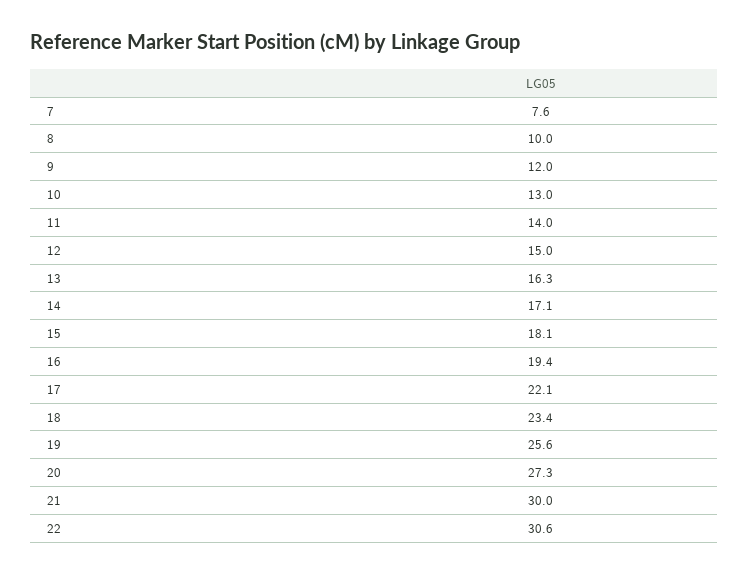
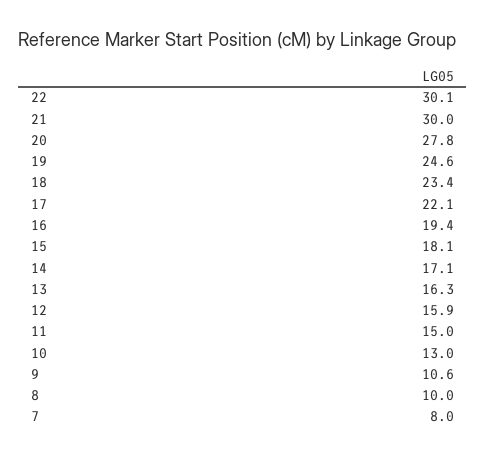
  {
-   "7": 7.6,
+   "7": 8,
    "8": 10,
-   "9": 12,
+   "9": 10.6,
    "10": 13,
-   "11": 14,
+   "11": 15,
-   "12": 15,
+   "12": 15.9,
    "13": 16.3,
    "14": 17.1,
    "15": 18.1,
    "16": 19.4,
    "17": 22.1,
    "18": 23.4,
-   "19": 25.6,
+   "19": 24.6,
-   "20": 27.3,
+   "20": 27.8,
    "21": 30,
-   "22": 30.6
+   "22": 30.1
  }

